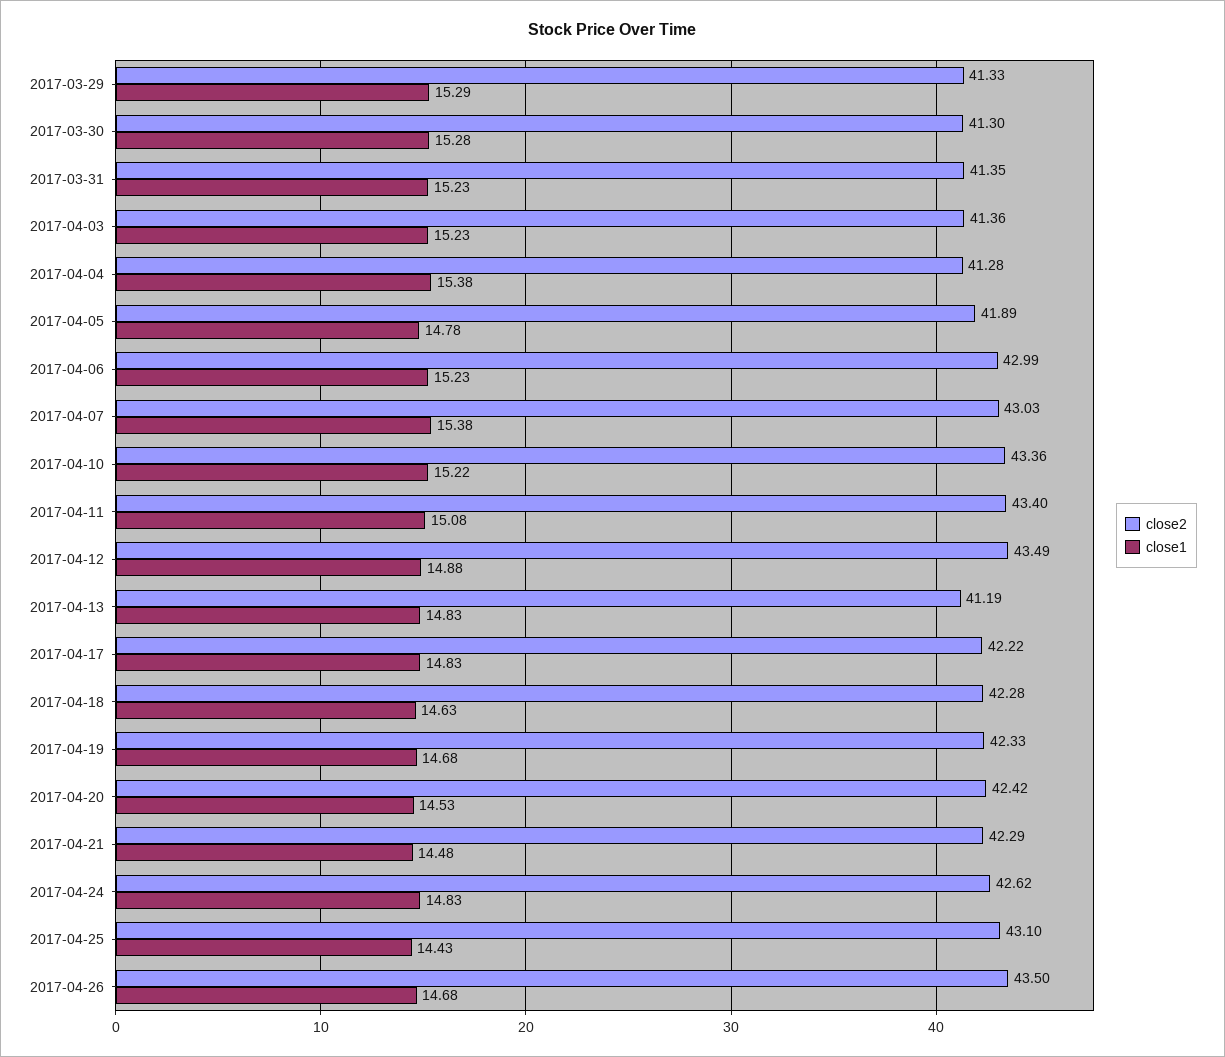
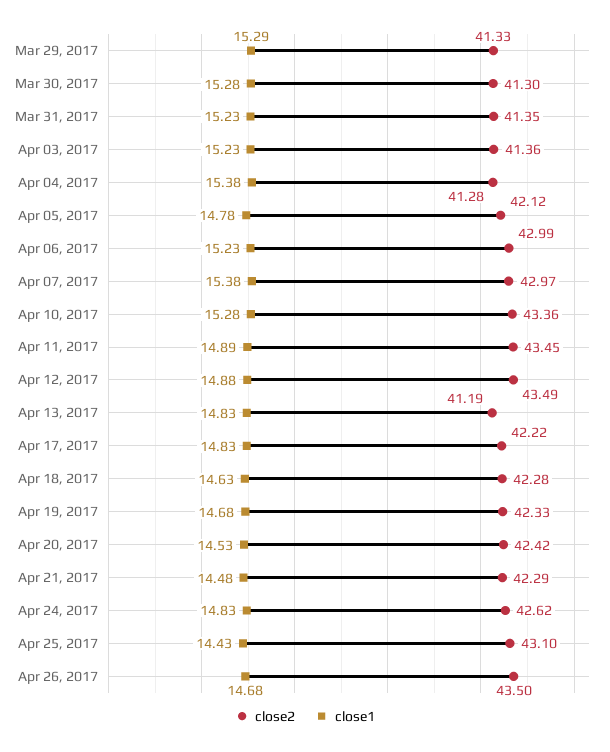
  {
    "close2": {
      "2017-03-29": 41.33,
      "2017-03-30": 41.3,
      "2017-03-31": 41.35,
      "2017-04-03": 41.36,
      "2017-04-04": 41.28,
-     "2017-04-05": 41.89,
+     "2017-04-05": 42.12,
      "2017-04-06": 42.99,
-     "2017-04-07": 43.03,
+     "2017-04-07": 42.97,
      "2017-04-10": 43.36,
-     "2017-04-11": 43.4,
+     "2017-04-11": 43.45,
      "2017-04-12": 43.49,
      "2017-04-13": 41.19,
      "2017-04-17": 42.22,
      "2017-04-18": 42.28,
      "2017-04-19": 42.33,
      "2017-04-20": 42.42,
      "2017-04-21": 42.29,
      "2017-04-24": 42.62,
      "2017-04-25": 43.1,
      "2017-04-26": 43.5
    },
    "close1": {
      "2017-03-29": 15.29,
      "2017-03-30": 15.28,
      "2017-03-31": 15.23,
      "2017-04-03": 15.23,
      "2017-04-04": 15.38,
      "2017-04-05": 14.78,
      "2017-04-06": 15.23,
      "2017-04-07": 15.38,
-     "2017-04-10": 15.22,
+     "2017-04-10": 15.28,
-     "2017-04-11": 15.08,
+     "2017-04-11": 14.89,
      "2017-04-12": 14.88,
      "2017-04-13": 14.83,
      "2017-04-17": 14.83,
      "2017-04-18": 14.63,
      "2017-04-19": 14.68,
      "2017-04-20": 14.53,
      "2017-04-21": 14.48,
      "2017-04-24": 14.83,
      "2017-04-25": 14.43,
      "2017-04-26": 14.68
    }
  }

